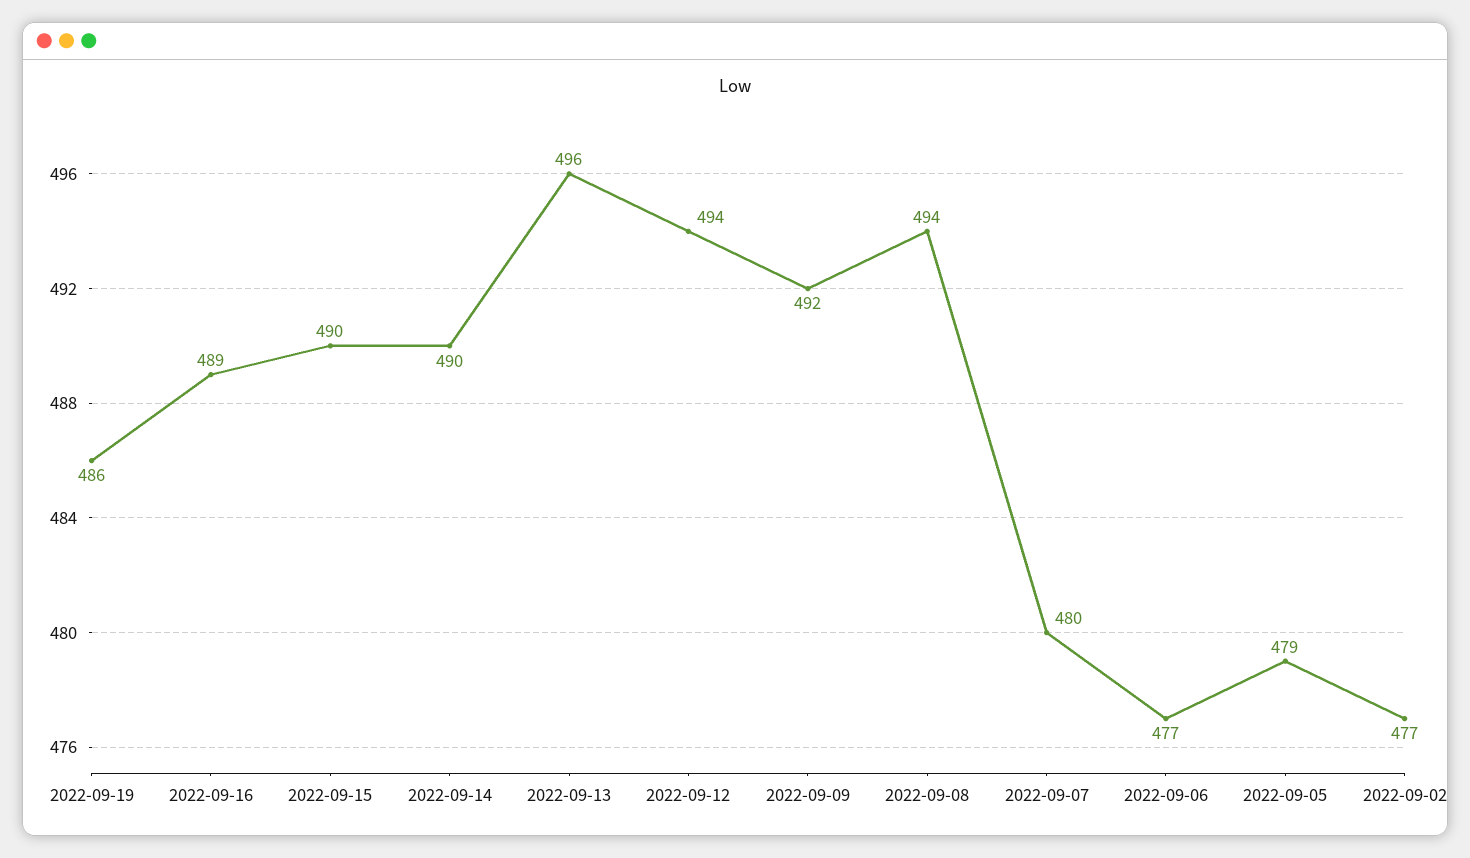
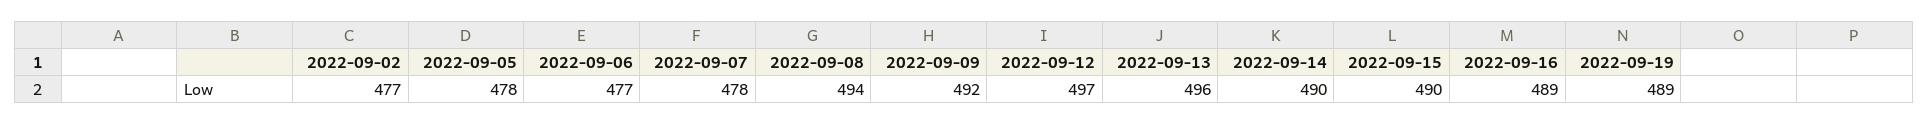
  {
-   "2022-09-19": 486,
+   "2022-09-19": 489,
    "2022-09-16": 489,
    "2022-09-15": 490,
    "2022-09-14": 490,
    "2022-09-13": 496,
-   "2022-09-12": 494,
+   "2022-09-12": 497,
    "2022-09-09": 492,
    "2022-09-08": 494,
-   "2022-09-07": 480,
+   "2022-09-07": 478,
    "2022-09-06": 477,
-   "2022-09-05": 479,
+   "2022-09-05": 478,
    "2022-09-02": 477
  }

